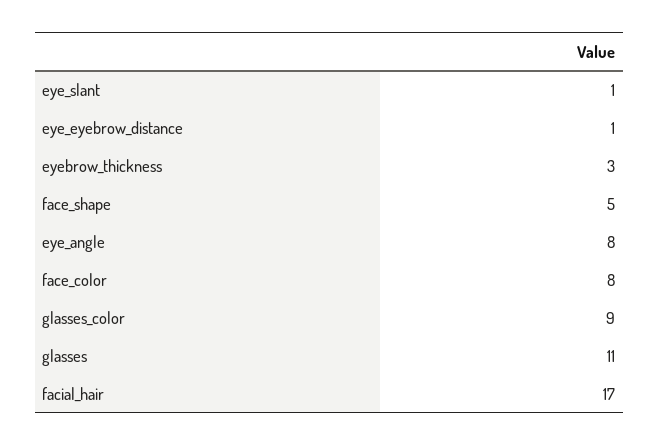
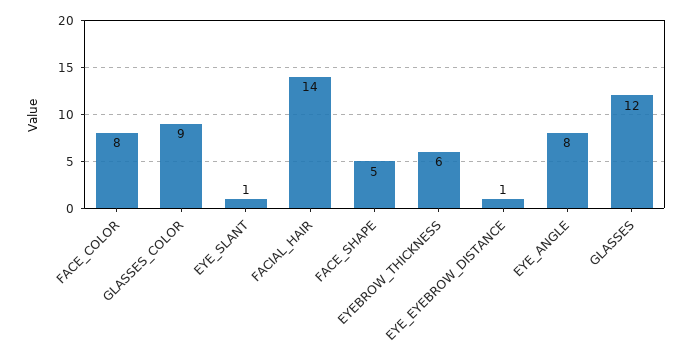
  {
    "eye_slant": 1,
    "eye_eyebrow_distance": 1,
-   "eyebrow_thickness": 3,
+   "eyebrow_thickness": 6,
    "face_shape": 5,
    "eye_angle": 8,
    "face_color": 8,
    "glasses_color": 9,
-   "glasses": 11,
+   "glasses": 12,
-   "facial_hair": 17
+   "facial_hair": 14
  }

